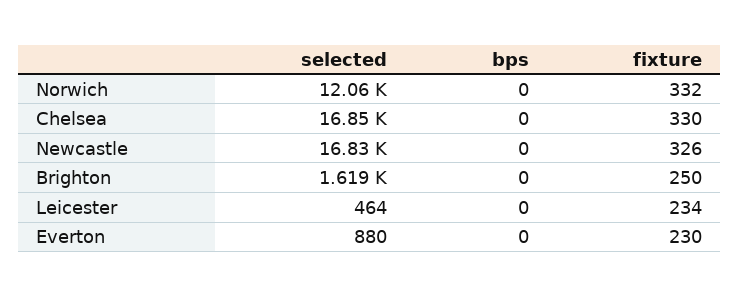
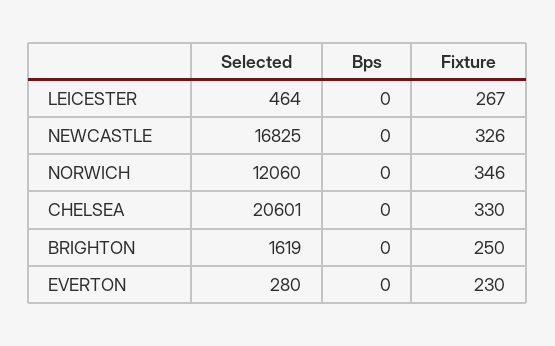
  {
    "selected": {
      "Norwich": 12060,
-     "Chelsea": 16850,
+     "Chelsea": 20601,
      "Newcastle": 16825,
      "Brighton": 1619,
      "Leicester": 464,
-     "Everton": 880
+     "Everton": 280
    },
    "bps": {
      "Norwich": 0,
      "Chelsea": 0,
      "Newcastle": 0,
      "Brighton": 0,
      "Leicester": 0,
      "Everton": 0
    },
    "fixture": {
-     "Norwich": 332,
+     "Norwich": 346,
      "Chelsea": 330,
      "Newcastle": 326,
      "Brighton": 250,
-     "Leicester": 234,
+     "Leicester": 267,
      "Everton": 230
    }
  }

